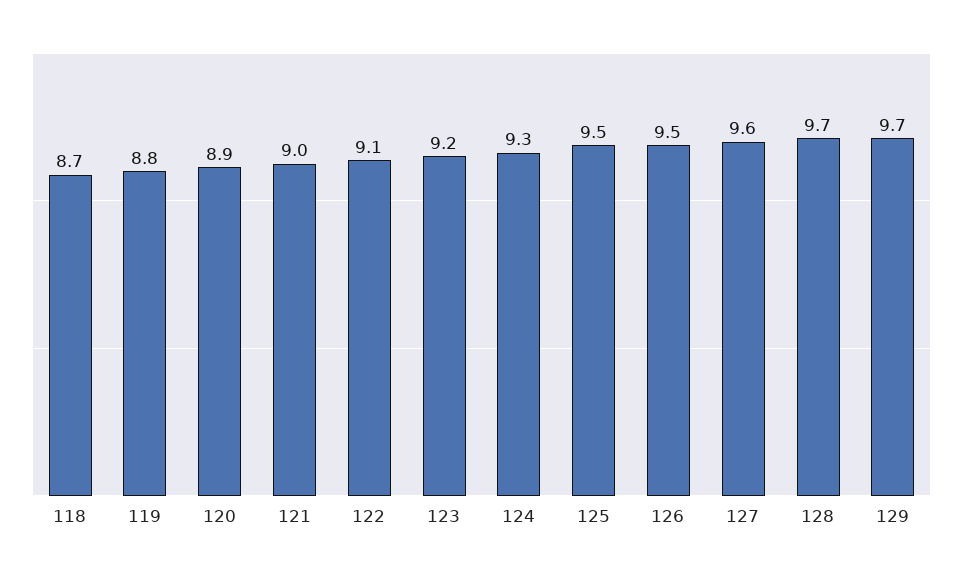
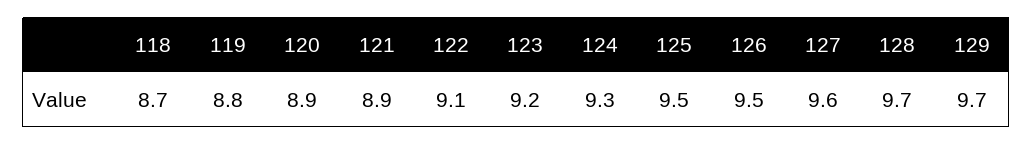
  {
    "118": 8.7,
    "119": 8.8,
    "120": 8.9,
-   "121": 9,
+   "121": 8.9,
    "122": 9.1,
    "123": 9.2,
    "124": 9.3,
    "125": 9.5,
    "126": 9.5,
    "127": 9.6,
    "128": 9.7,
    "129": 9.7
  }

